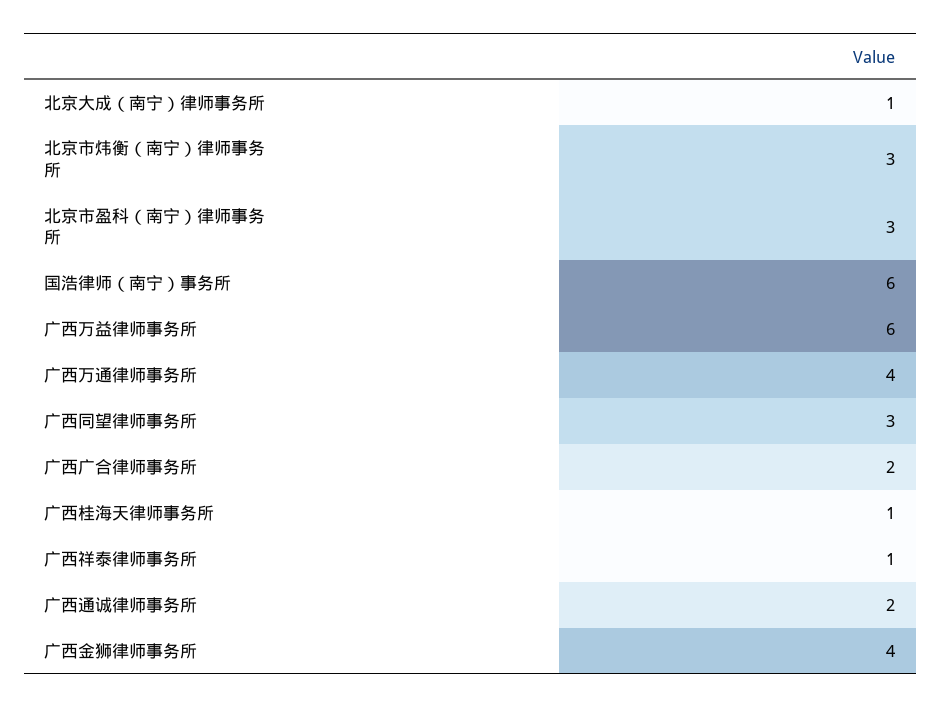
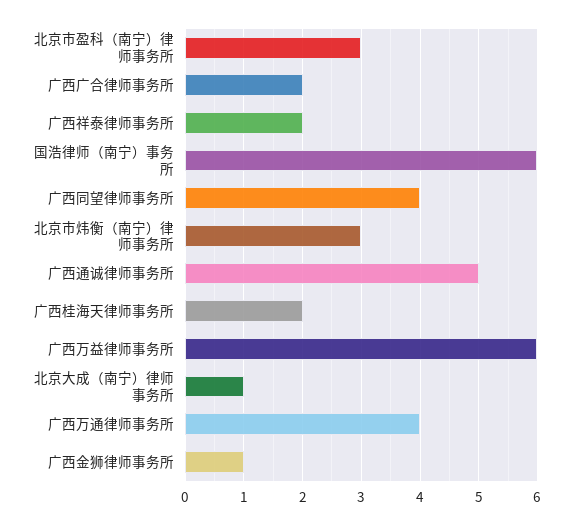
  {
    "北京大成（南宁）律师事务所": 1,
    "北京市炜衡（南宁）律师事务所": 3,
    "北京市盈科（南宁）律师事务所": 3,
    "国浩律师（南宁）事务所": 6,
    "广西万益律师事务所": 6,
    "广西万通律师事务所": 4,
-   "广西同望律师事务所": 3,
+   "广西同望律师事务所": 4,
    "广西广合律师事务所": 2,
-   "广西桂海天律师事务所": 1,
+   "广西桂海天律师事务所": 2,
-   "广西祥泰律师事务所": 1,
+   "广西祥泰律师事务所": 2,
-   "广西通诚律师事务所": 2,
+   "广西通诚律师事务所": 5,
-   "广西金狮律师事务所": 4
+   "广西金狮律师事务所": 1
  }

